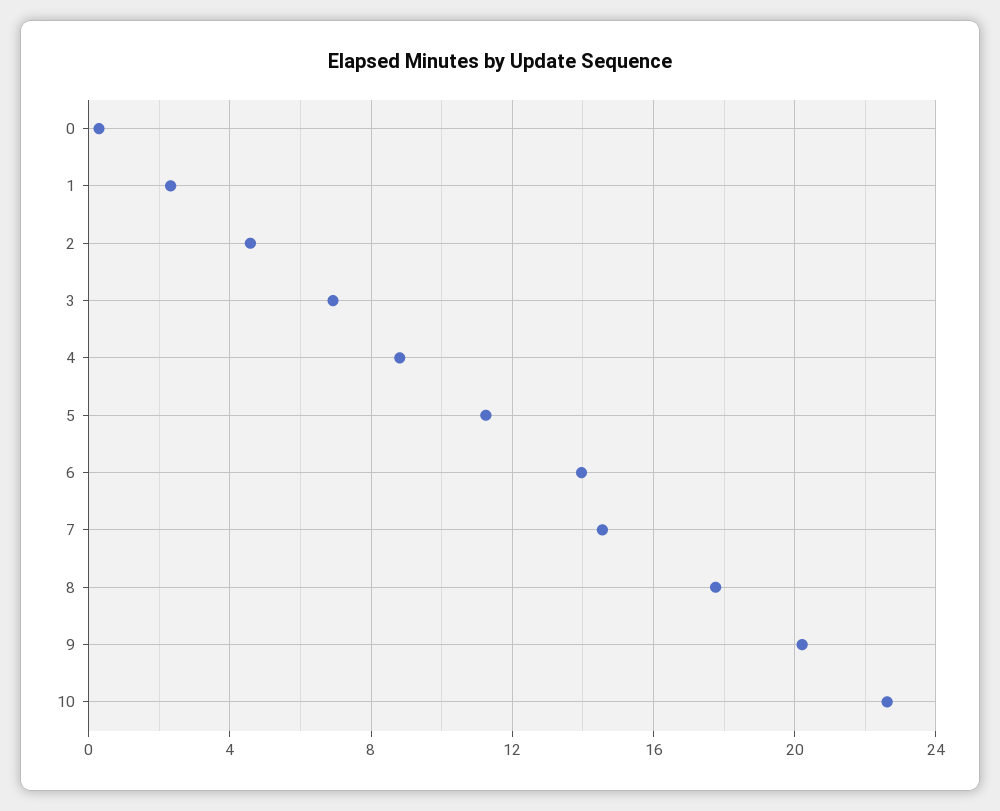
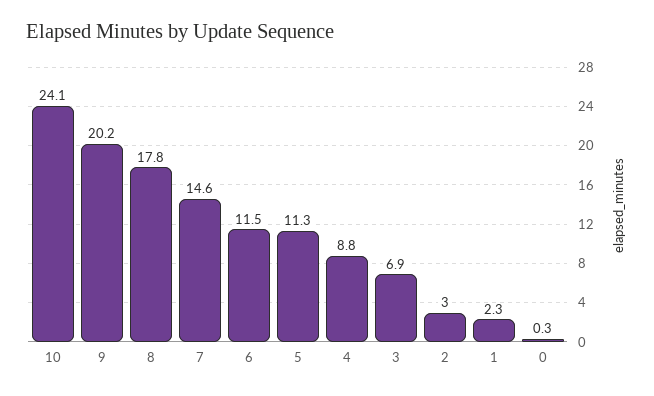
  {
    "0": 0.3,
    "1": 2.3,
-   "2": 4.5,
+   "2": 3,
    "3": 6.9,
    "4": 8.8,
    "5": 11.3,
-   "6": 14,
+   "6": 11.5,
    "7": 14.6,
    "8": 17.8,
    "9": 20.2,
-   "10": 22.5
+   "10": 24.1
  }

